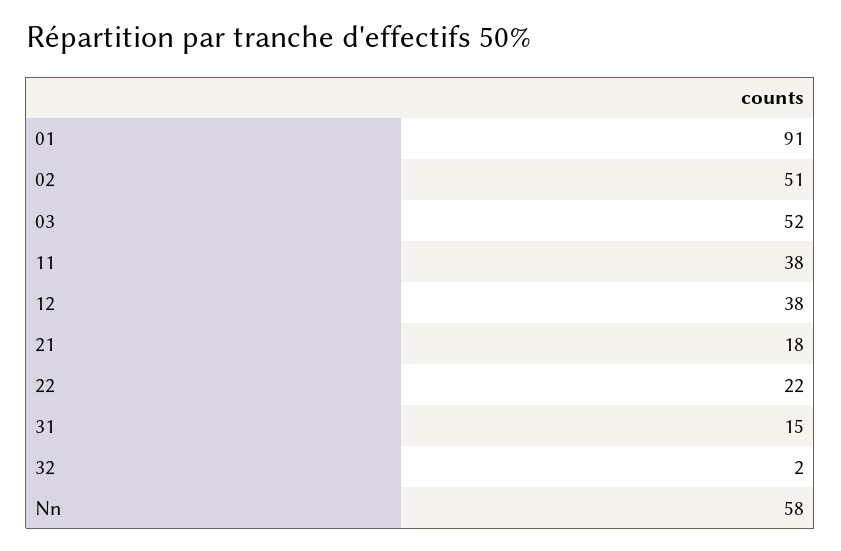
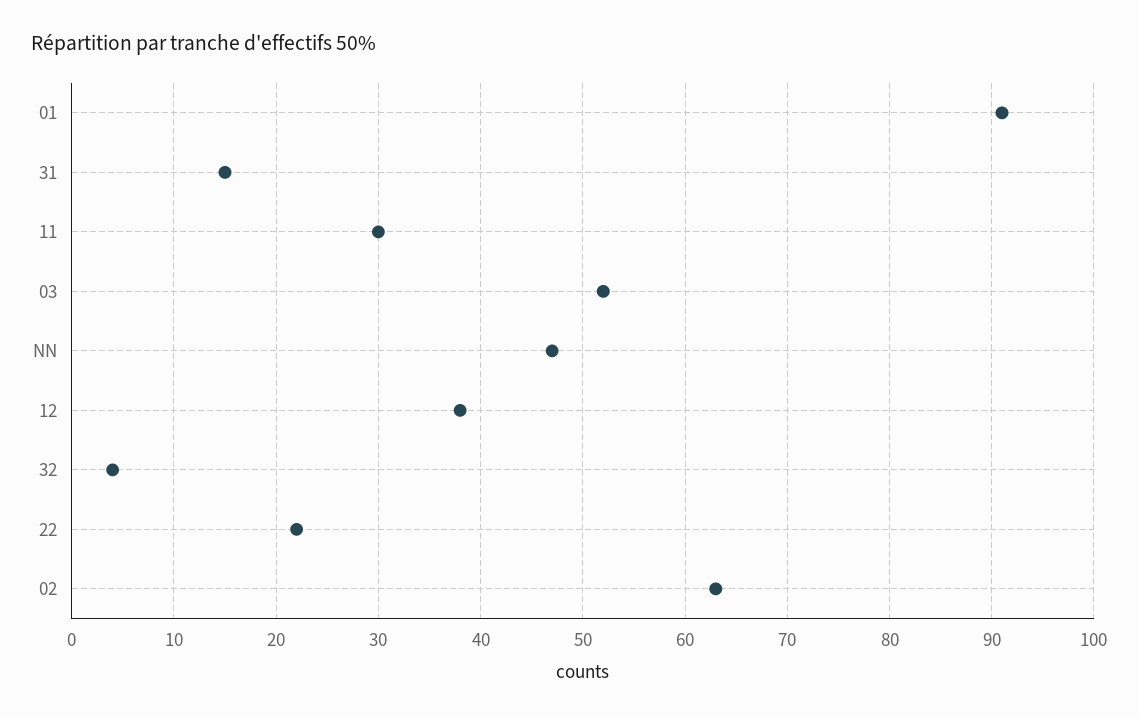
  {
    "01": 91,
-   "02": 51,
+   "02": 63,
    "03": 52,
-   "11": 38,
+   "11": 30,
    "12": 38,
-   "21": 18,
    "22": 22,
    "31": 15,
-   "32": 2,
+   "32": 4,
-   "Nn": 58
+   "Nn": 47
  }

